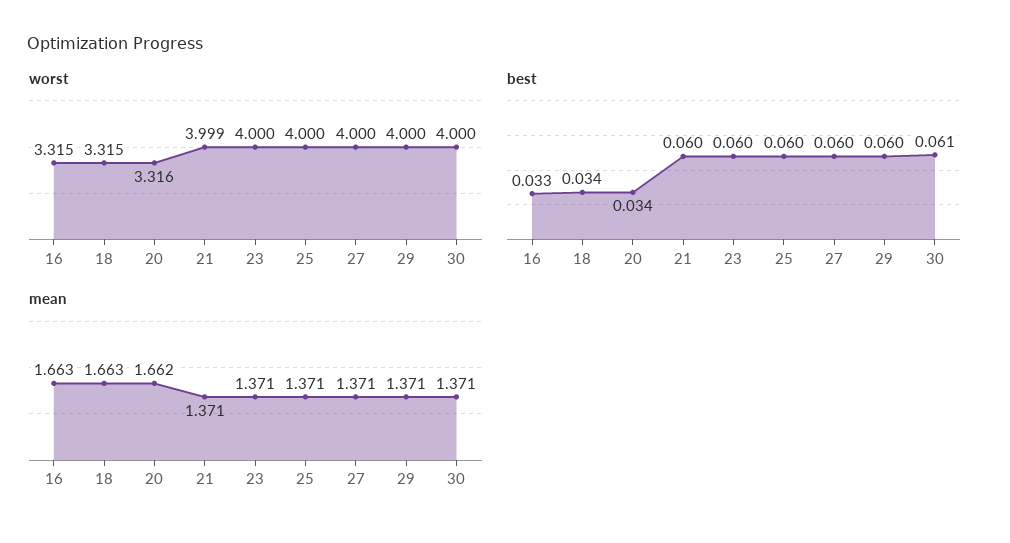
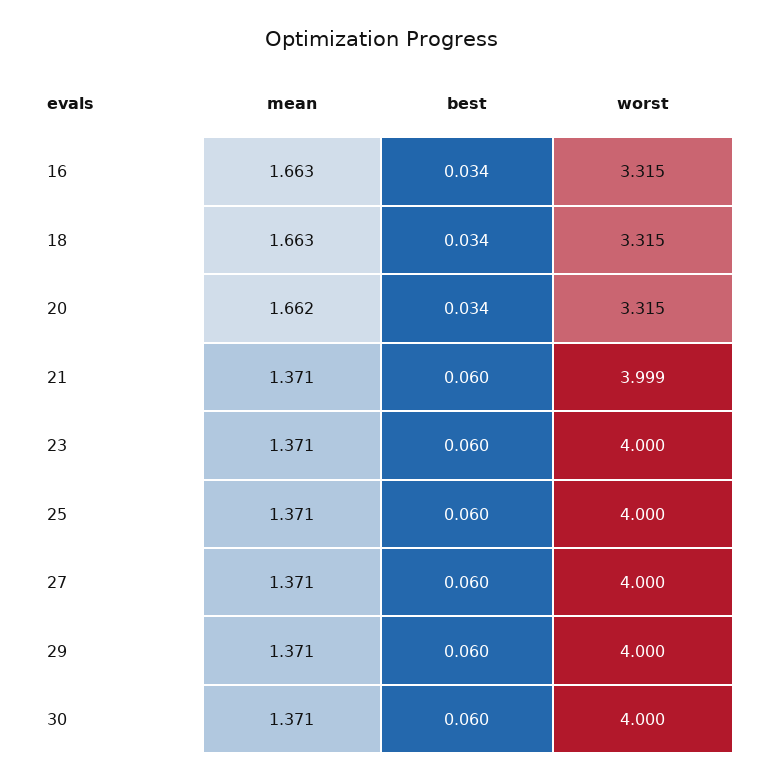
  {
    "worst": {
      "16": 3.315,
      "18": 3.315,
-     "20": 3.316,
+     "20": 3.315,
      "21": 3.999,
      "23": 4,
      "25": 4,
      "27": 4,
      "29": 4,
      "30": 4
    },
    "best": {
-     "16": 0.033,
+     "16": 0.034,
      "18": 0.034,
      "20": 0.034,
      "21": 0.06,
      "23": 0.06,
      "25": 0.06,
      "27": 0.06,
      "29": 0.06,
-     "30": 0.061
+     "30": 0.06
    },
    "mean": {
      "16": 1.663,
      "18": 1.663,
      "20": 1.662,
      "21": 1.371,
      "23": 1.371,
      "25": 1.371,
      "27": 1.371,
      "29": 1.371,
      "30": 1.371
    }
  }

